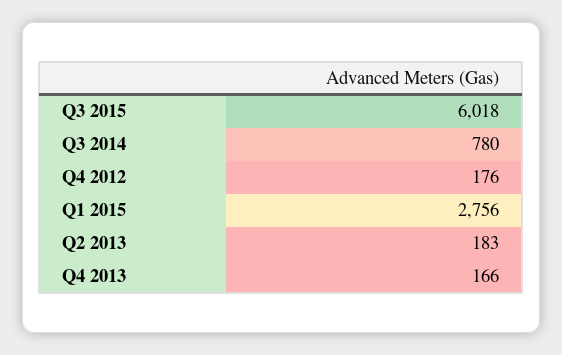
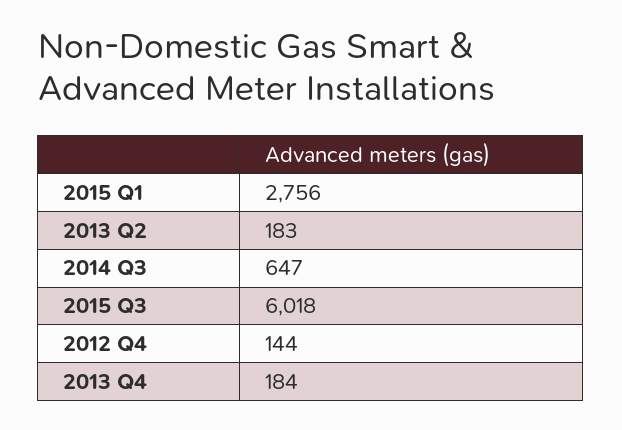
  {
    "Q3 2015": 6018,
-   "Q3 2014": 780,
+   "Q3 2014": 647,
-   "Q4 2012": 176,
+   "Q4 2012": 144,
    "Q1 2015": 2756,
    "Q2 2013": 183,
-   "Q4 2013": 166
+   "Q4 2013": 184
  }

